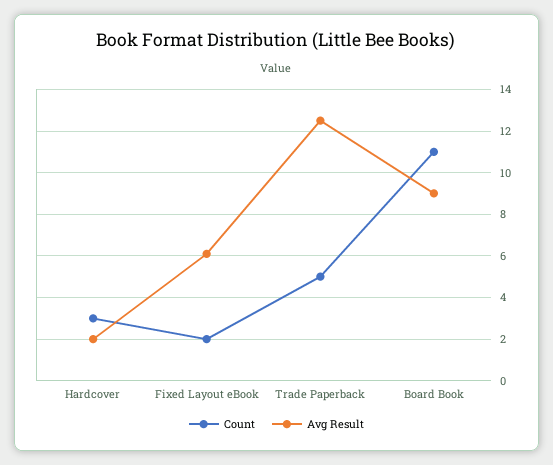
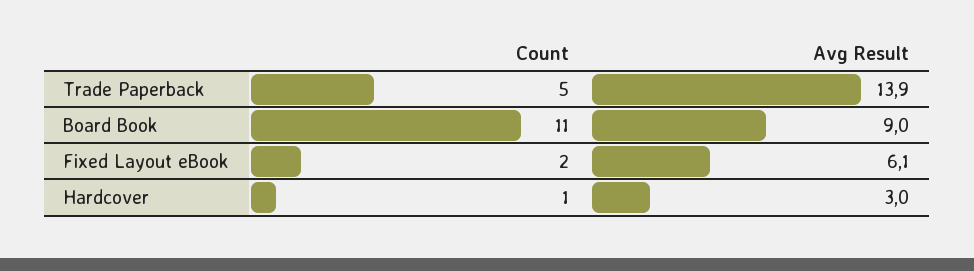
  {
    "Count": {
-     "Hardcover": 3,
+     "Hardcover": 1,
      "Fixed Layout eBook": 2,
      "Trade Paperback": 5,
      "Board Book": 11
    },
    "Avg Result": {
-     "Hardcover": 2,
+     "Hardcover": 3,
      "Fixed Layout eBook": 6.1,
-     "Trade Paperback": 12.5,
+     "Trade Paperback": 13.9,
      "Board Book": 9
    }
  }

